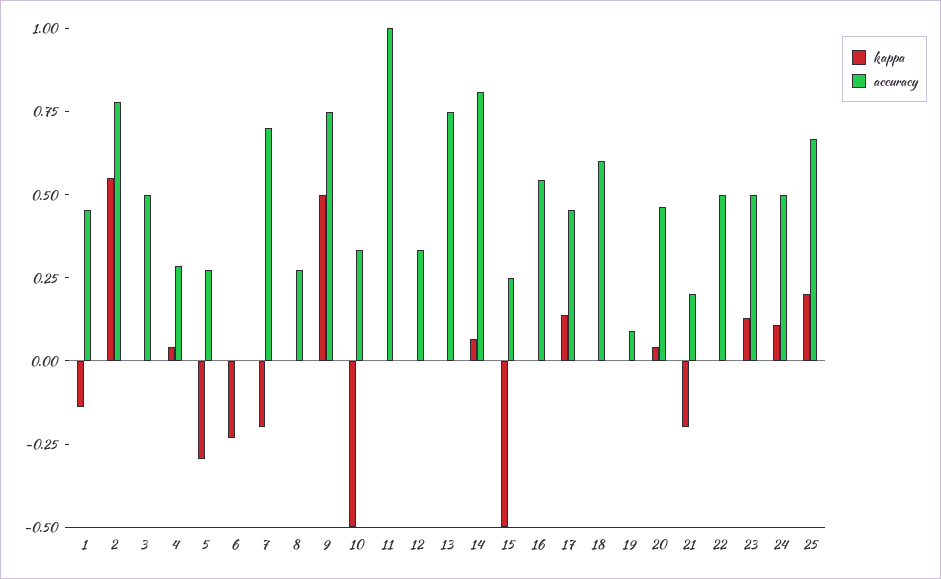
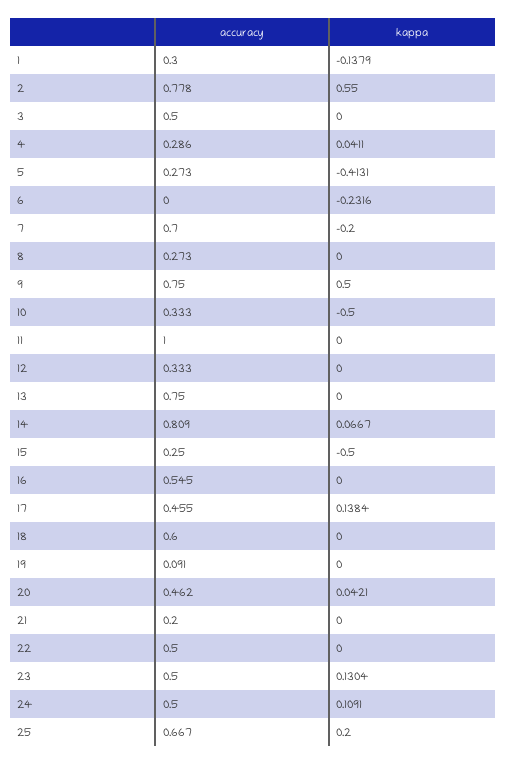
  {
    "kappa": {
      "1": -0.1379,
      "2": 0.55,
      "3": 0,
      "4": 0.0411,
-     "5": -0.3,
+     "5": -0.4131,
      "6": -0.2316,
      "7": -0.2,
      "8": 0,
      "9": 0.5,
      "10": -0.5,
      "11": 0,
      "12": 0,
      "13": 0,
      "14": 0.0667,
      "15": -0.5,
      "16": 0,
      "17": 0.1384,
      "18": 0,
      "19": 0,
      "20": 0.0421,
-     "21": -0.2,
+     "21": 0,
      "22": 0,
      "23": 0.1304,
      "24": 0.1091,
      "25": 0.2
    },
    "accuracy": {
-     "1": 0.45,
+     "1": 0.3,
      "2": 0.778,
      "3": 0.5,
      "4": 0.286,
      "5": 0.273,
      "6": 0,
      "7": 0.7,
      "8": 0.273,
      "9": 0.75,
      "10": 0.333,
      "11": 1,
      "12": 0.333,
      "13": 0.75,
      "14": 0.809,
      "15": 0.25,
      "16": 0.545,
      "17": 0.455,
      "18": 0.6,
      "19": 0.091,
      "20": 0.462,
      "21": 0.2,
      "22": 0.5,
      "23": 0.5,
      "24": 0.5,
      "25": 0.667
    }
  }

